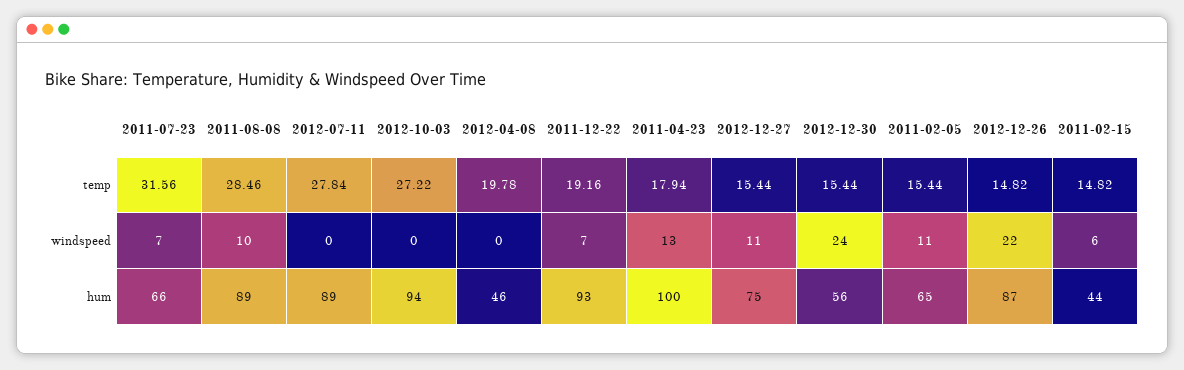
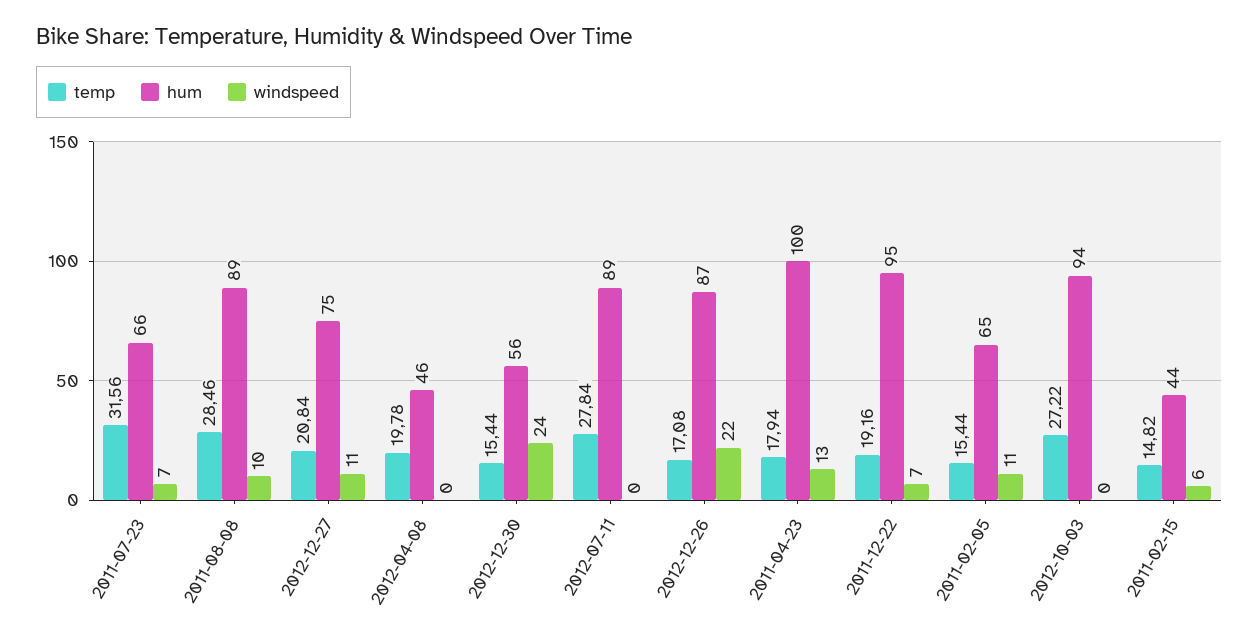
  {
    "temp": {
      "2011-07-23": 31.56,
      "2011-08-08": 28.46,
      "2012-07-11": 27.84,
      "2012-10-03": 27.22,
      "2012-04-08": 19.78,
      "2011-12-22": 19.16,
      "2011-04-23": 17.94,
-     "2012-12-27": 15.44,
+     "2012-12-27": 20.84,
      "2012-12-30": 15.44,
      "2011-02-05": 15.44,
-     "2012-12-26": 14.82,
+     "2012-12-26": 17.08,
      "2011-02-15": 14.82
    },
    "windspeed": {
      "2011-07-23": 7,
      "2011-08-08": 10,
      "2012-07-11": 0,
      "2012-10-03": 0,
      "2012-04-08": 0,
      "2011-12-22": 7,
      "2011-04-23": 13,
      "2012-12-27": 11,
      "2012-12-30": 24,
      "2011-02-05": 11,
      "2012-12-26": 22,
      "2011-02-15": 6
    },
    "hum": {
      "2011-07-23": 66,
      "2011-08-08": 89,
      "2012-07-11": 89,
      "2012-10-03": 94,
      "2012-04-08": 46,
-     "2011-12-22": 93,
+     "2011-12-22": 95,
      "2011-04-23": 100,
      "2012-12-27": 75,
      "2012-12-30": 56,
      "2011-02-05": 65,
      "2012-12-26": 87,
      "2011-02-15": 44
    }
  }

